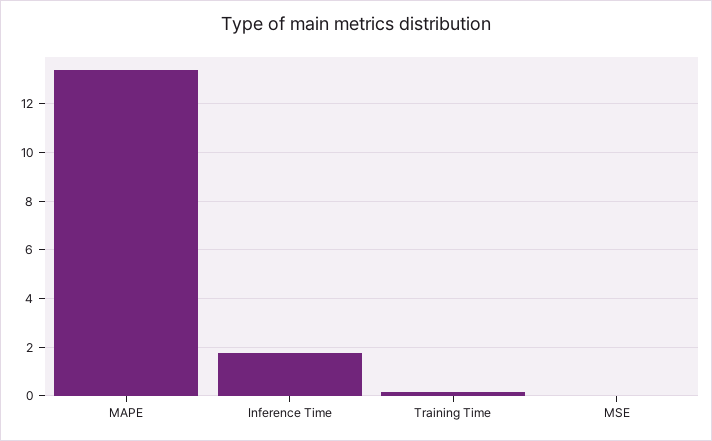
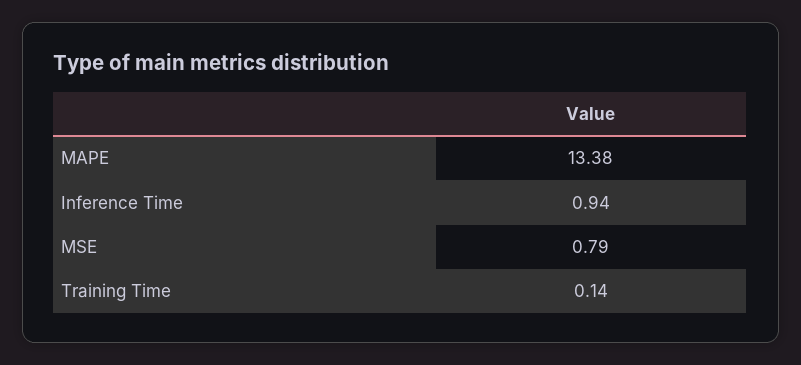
  {
    "MAPE": 13.38,
-   "Inference Time": 1.75,
+   "Inference Time": 0.94,
    "Training Time": 0.14,
-   "MSE": 0
+   "MSE": 0.79
  }

